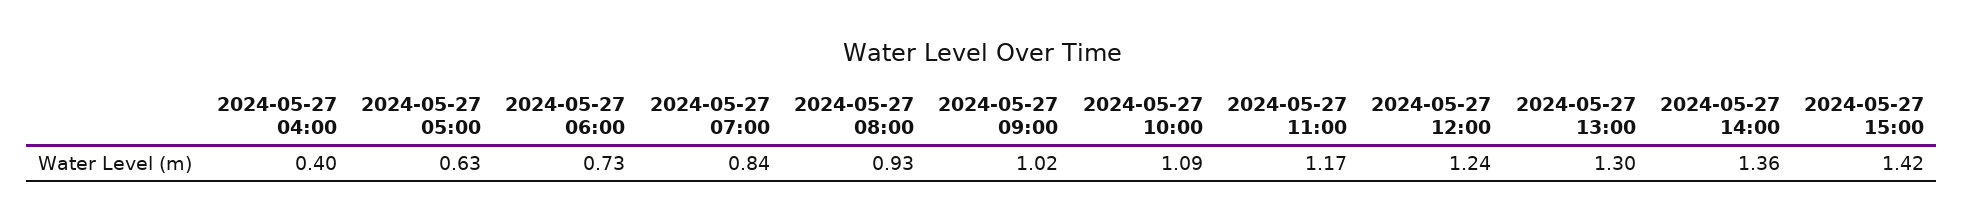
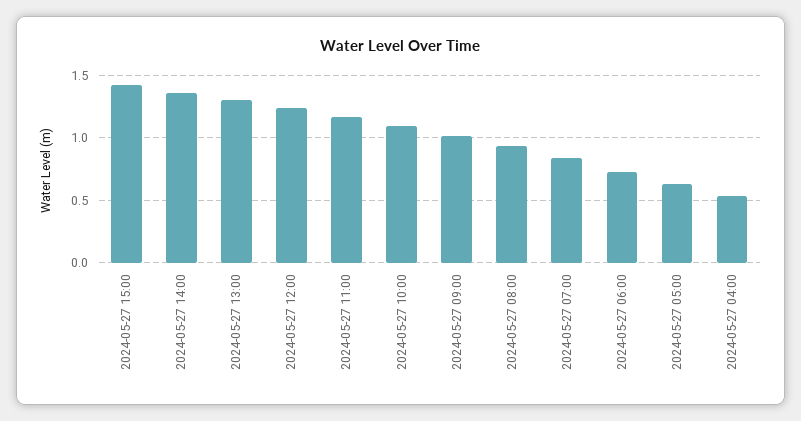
  {
-   "2024-05-27 04:00": 0.4,
+   "2024-05-27 04:00": 0.55,
    "2024-05-27 05:00": 0.63,
    "2024-05-27 06:00": 0.73,
    "2024-05-27 07:00": 0.84,
    "2024-05-27 08:00": 0.93,
    "2024-05-27 09:00": 1.02,
    "2024-05-27 10:00": 1.09,
    "2024-05-27 11:00": 1.17,
    "2024-05-27 12:00": 1.24,
    "2024-05-27 13:00": 1.3,
    "2024-05-27 14:00": 1.36,
    "2024-05-27 15:00": 1.42
  }

